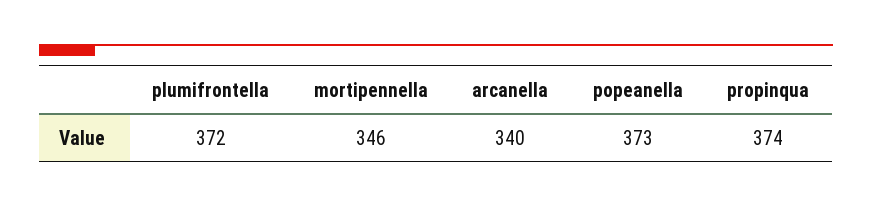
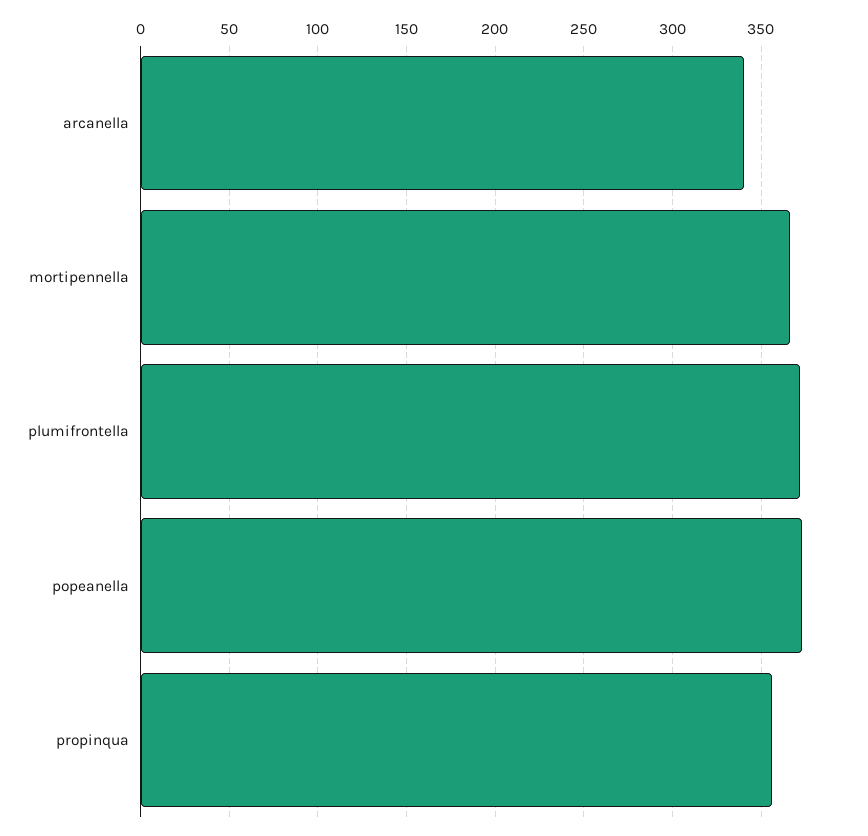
  {
    "plumifrontella": 372,
-   "mortipennella": 346,
+   "mortipennella": 365,
    "arcanella": 340,
    "popeanella": 373,
-   "propinqua": 374
+   "propinqua": 355
  }

